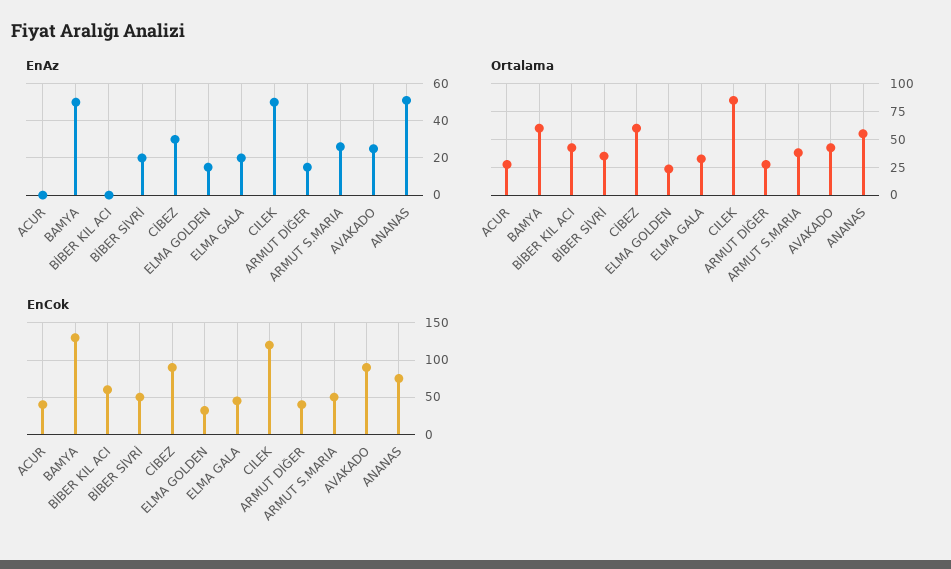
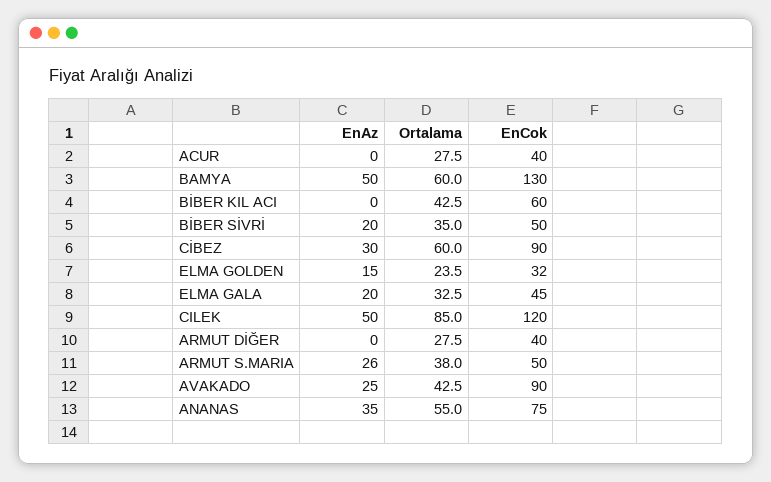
  {
    "EnAz": {
      "ACUR": 0,
      "BAMYA": 50,
      "BİBER KIL ACI": 0,
      "BİBER SİVRİ": 20,
      "CİBEZ": 30,
      "ELMA GOLDEN": 15,
      "ELMA GALA": 20,
      "CILEK": 50,
-     "ARMUT DİĞER": 15,
+     "ARMUT DİĞER": 0,
      "ARMUT S.MARIA": 26,
      "AVAKADO": 25,
-     "ANANAS": 50
+     "ANANAS": 35
    },
    "Ortalama": {
      "ACUR": 27.5,
      "BAMYA": 60,
      "BİBER KIL ACI": 42.5,
      "BİBER SİVRİ": 35,
      "CİBEZ": 60,
      "ELMA GOLDEN": 23.5,
      "ELMA GALA": 32.5,
      "CILEK": 85,
      "ARMUT DİĞER": 27.5,
      "ARMUT S.MARIA": 38,
      "AVAKADO": 42.5,
      "ANANAS": 55
    },
    "EnCok": {
      "ACUR": 40,
      "BAMYA": 130,
      "BİBER KIL ACI": 60,
      "BİBER SİVRİ": 50,
      "CİBEZ": 90,
      "ELMA GOLDEN": 32,
      "ELMA GALA": 45,
      "CILEK": 120,
      "ARMUT DİĞER": 40,
      "ARMUT S.MARIA": 50,
      "AVAKADO": 90,
      "ANANAS": 75
    }
  }

